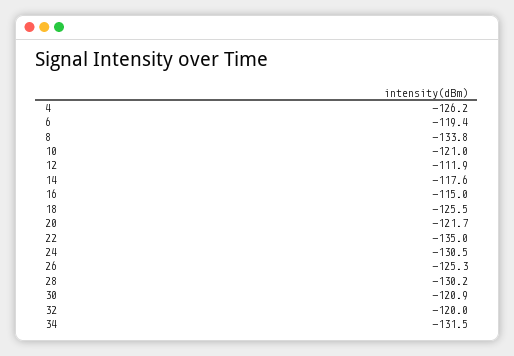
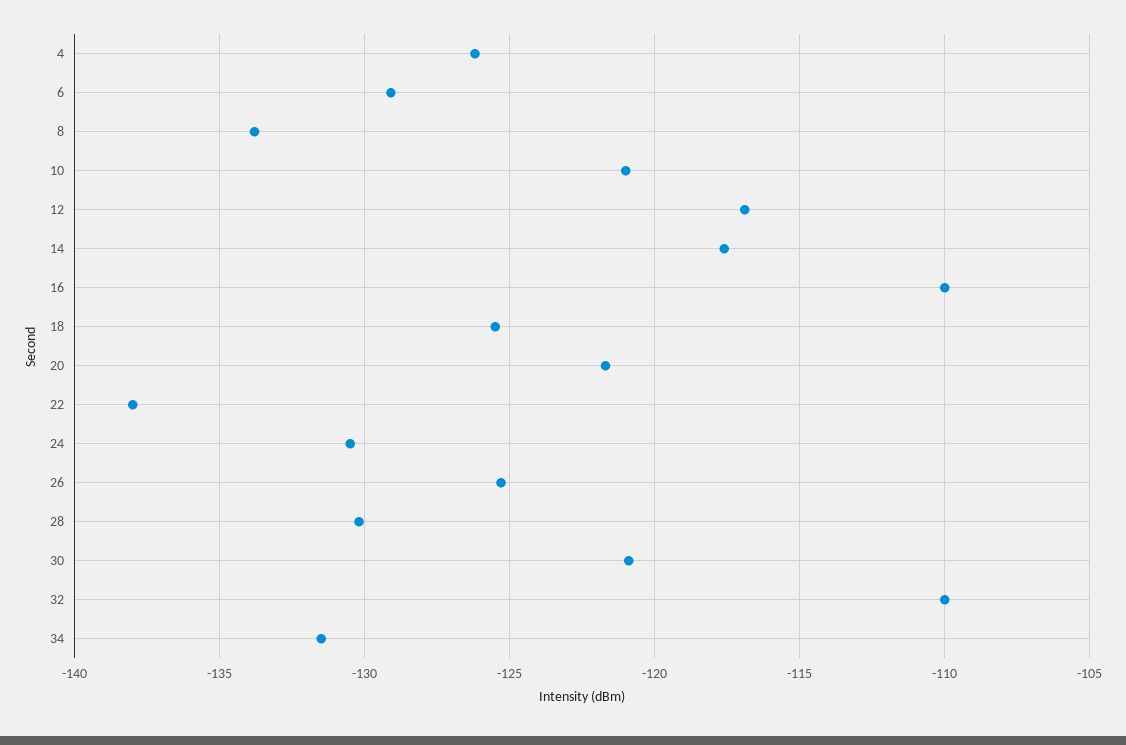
  {
    "4": -126.2,
-   "6": -119.4,
+   "6": -129,
    "8": -133.8,
    "10": -121,
-   "12": -111.9,
+   "12": -117,
    "14": -117.6,
-   "16": -115,
+   "16": -110,
    "18": -125.5,
    "20": -121.7,
-   "22": -135,
+   "22": -138,
    "24": -130.5,
    "26": -125.3,
    "28": -130.2,
    "30": -120.9,
-   "32": -120,
+   "32": -110,
    "34": -131.5
  }

